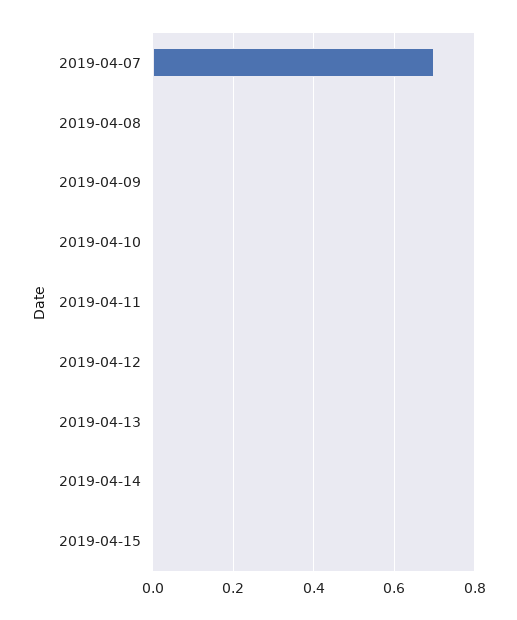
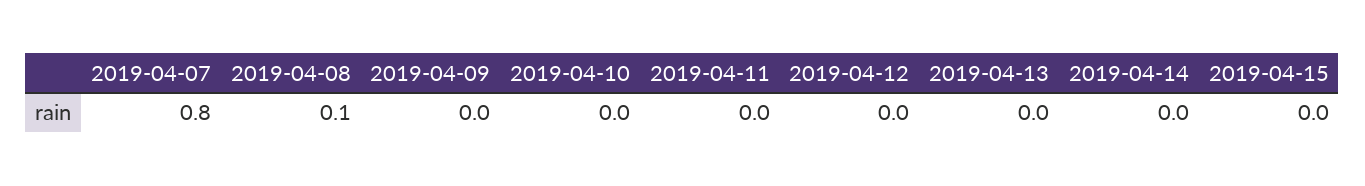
  {
-   "2019-04-07": 0.7,
+   "2019-04-07": 0.8,
-   "2019-04-08": 0,
+   "2019-04-08": 0.1,
    "2019-04-09": 0,
    "2019-04-10": 0,
    "2019-04-11": 0,
    "2019-04-12": 0,
    "2019-04-13": 0,
    "2019-04-14": 0,
    "2019-04-15": 0
  }

